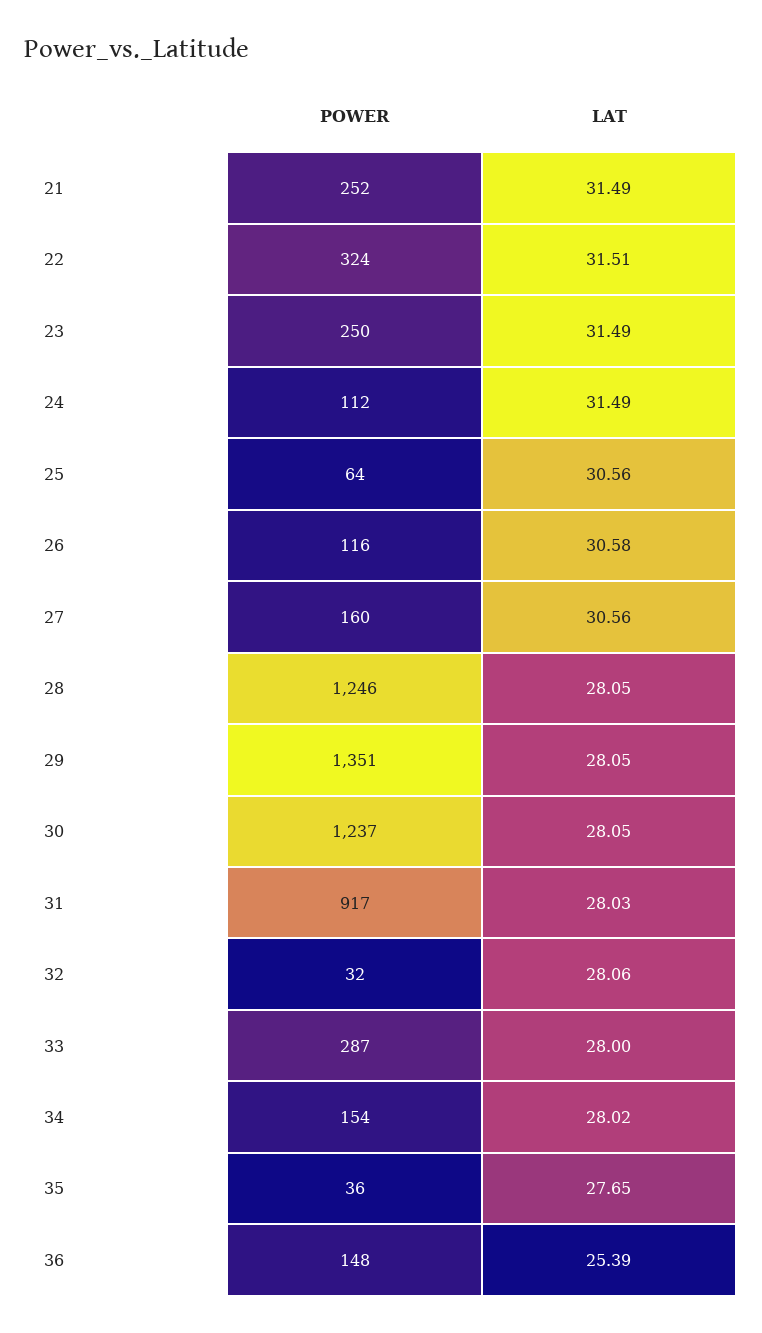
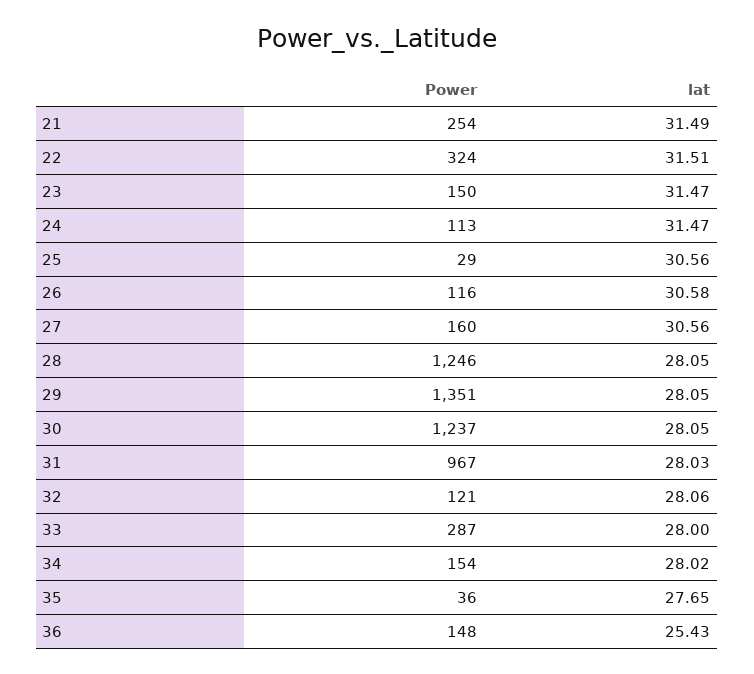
  {
    "POWER": {
-     "21": 252,
+     "21": 254,
      "22": 324,
-     "23": 250,
+     "23": 150,
-     "24": 112,
+     "24": 113,
-     "25": 64,
+     "25": 29,
      "26": 116,
      "27": 160,
      "28": 1246,
      "29": 1351,
      "30": 1237,
-     "31": 917,
+     "31": 967,
-     "32": 32,
+     "32": 121,
      "33": 287,
      "34": 154,
      "35": 36,
      "36": 148
    },
    "LAT": {
      "21": 31.49,
      "22": 31.51,
-     "23": 31.49,
+     "23": 31.47,
-     "24": 31.49,
+     "24": 31.47,
      "25": 30.56,
      "26": 30.58,
      "27": 30.56,
      "28": 28.05,
      "29": 28.05,
      "30": 28.05,
      "31": 28.03,
      "32": 28.06,
      "33": 28,
      "34": 28.02,
      "35": 27.65,
-     "36": 25.39
+     "36": 25.43
    }
  }

